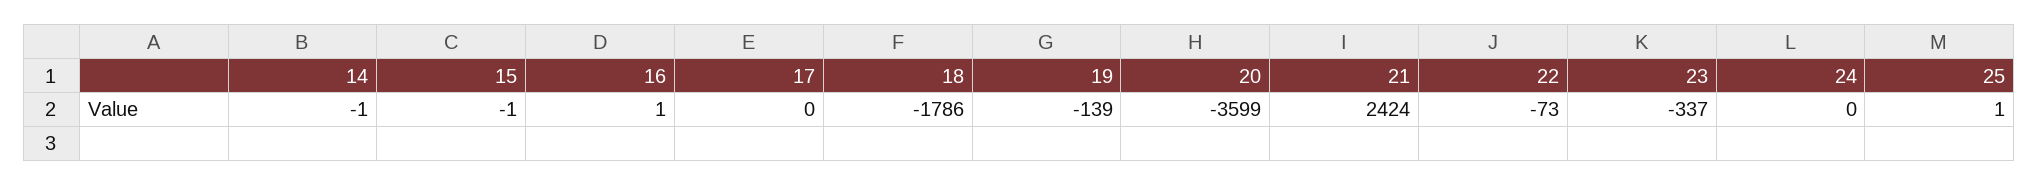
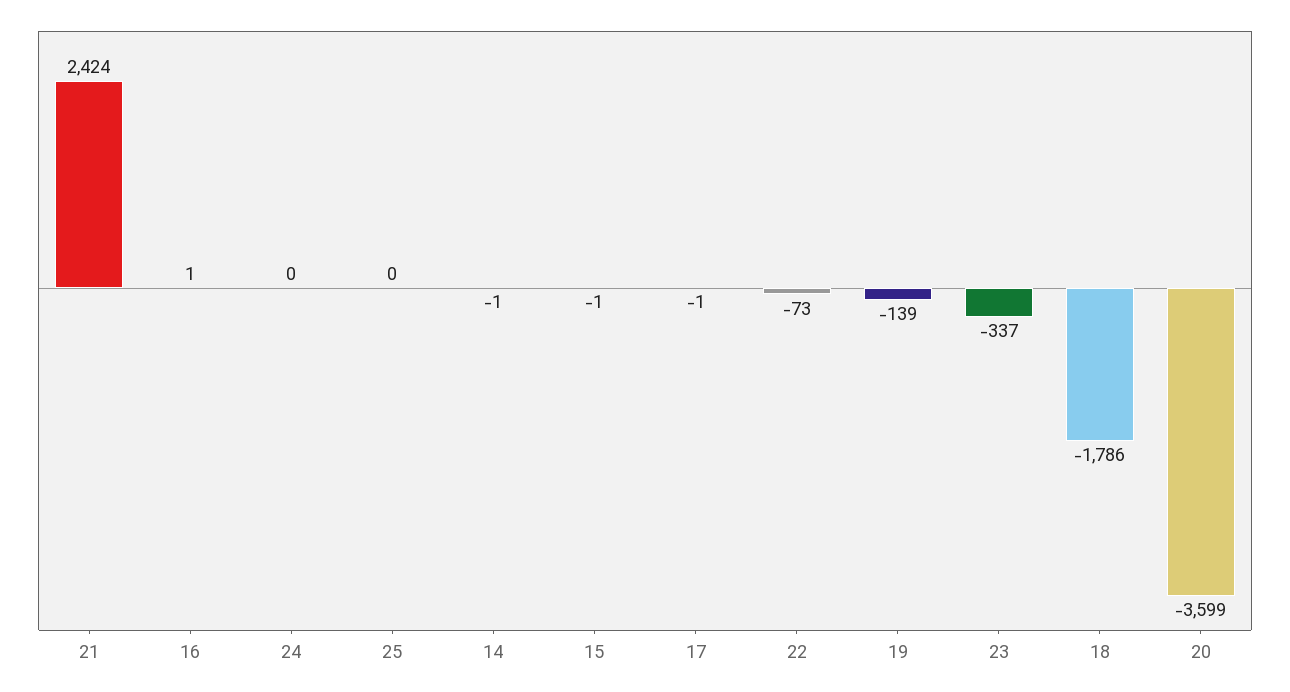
  {
    "14": -1,
    "15": -1,
    "16": 1,
-   "17": 0,
+   "17": -1,
    "18": -1786,
    "19": -139,
    "20": -3599,
    "21": 2424,
    "22": -73,
    "23": -337,
    "24": 0,
-   "25": 1
+   "25": 0
  }

